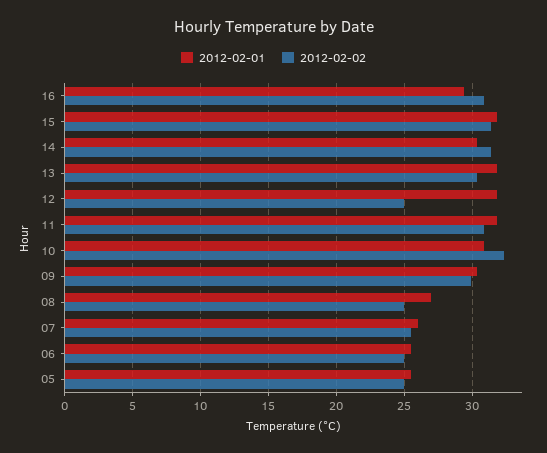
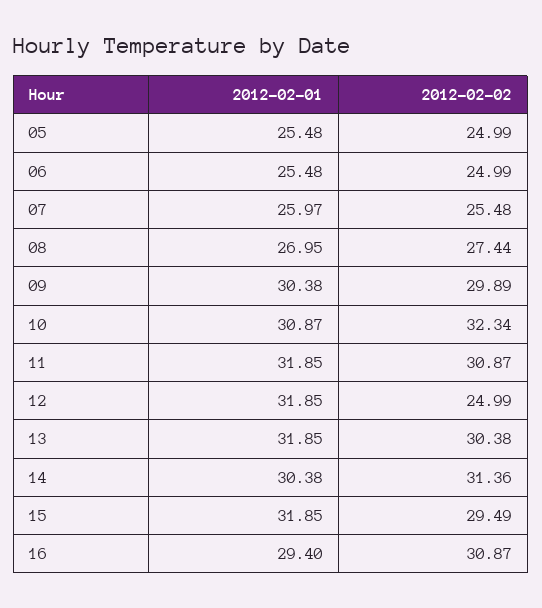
  {
    "2012-02-01": {
      "16": 29.4,
      "15": 31.85,
      "14": 30.38,
      "13": 31.85,
      "12": 31.85,
      "11": 31.85,
      "10": 30.87,
      "09": 30.38,
      "08": 26.95,
      "07": 25.97,
      "06": 25.48,
      "05": 25.48
    },
    "2012-02-02": {
      "16": 30.87,
-     "15": 31.5,
+     "15": 29.49,
      "14": 31.36,
      "13": 30.38,
      "12": 24.99,
      "11": 30.87,
      "10": 32.34,
      "09": 29.89,
-     "08": 25,
+     "08": 27.44,
      "07": 25.48,
      "06": 24.99,
      "05": 24.99
    }
  }

